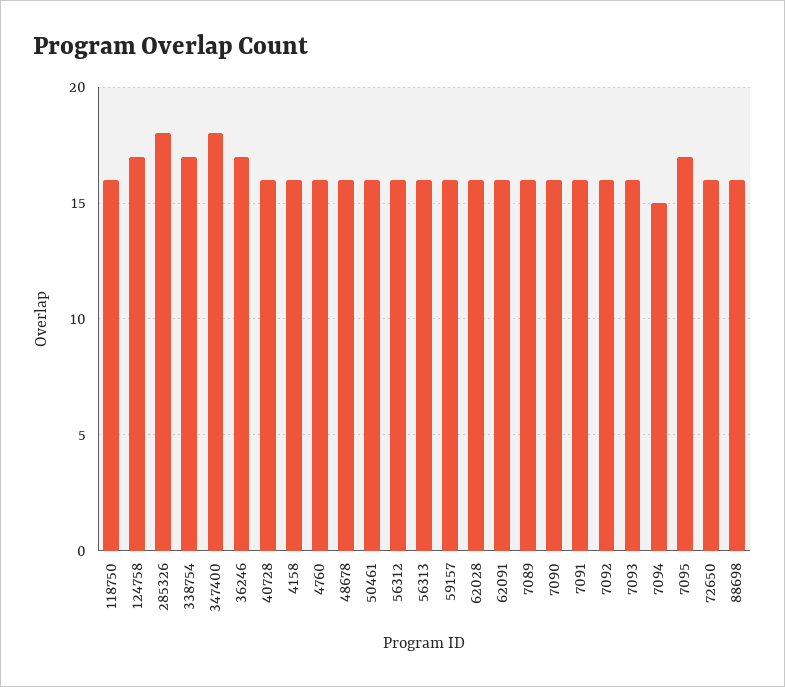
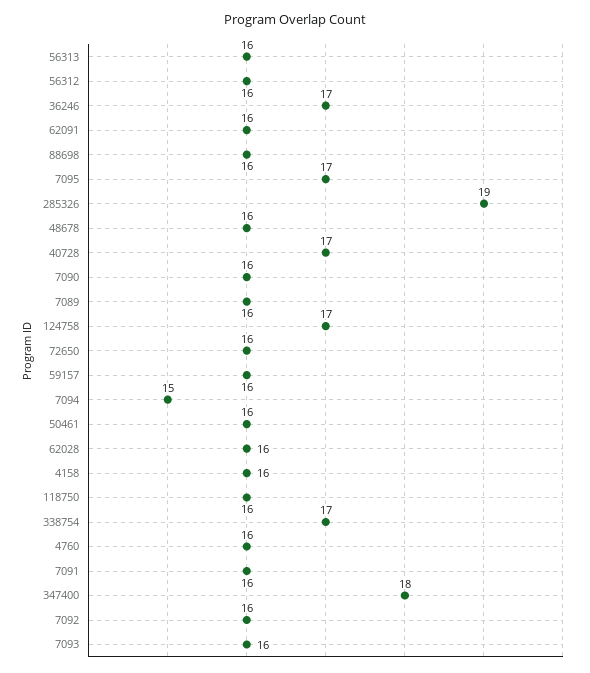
  {
    "118750": 16,
    "124758": 17,
-   "285326": 18,
+   "285326": 19,
    "338754": 17,
    "347400": 18,
    "36246": 17,
-   "40728": 16,
+   "40728": 17,
    "4158": 16,
    "4760": 16,
    "48678": 16,
    "50461": 16,
    "56312": 16,
    "56313": 16,
    "59157": 16,
    "62028": 16,
    "62091": 16,
    "7089": 16,
    "7090": 16,
    "7091": 16,
    "7092": 16,
    "7093": 16,
    "7094": 15,
    "7095": 17,
    "72650": 16,
    "88698": 16
  }

